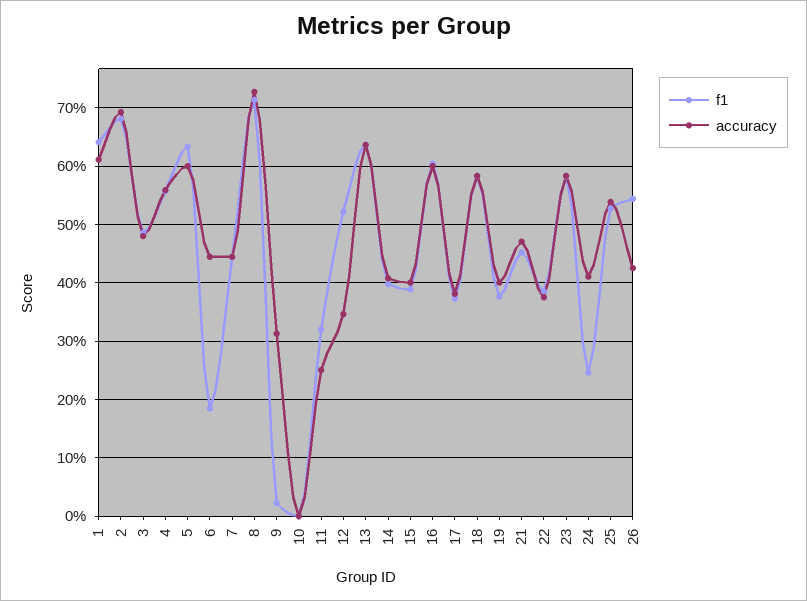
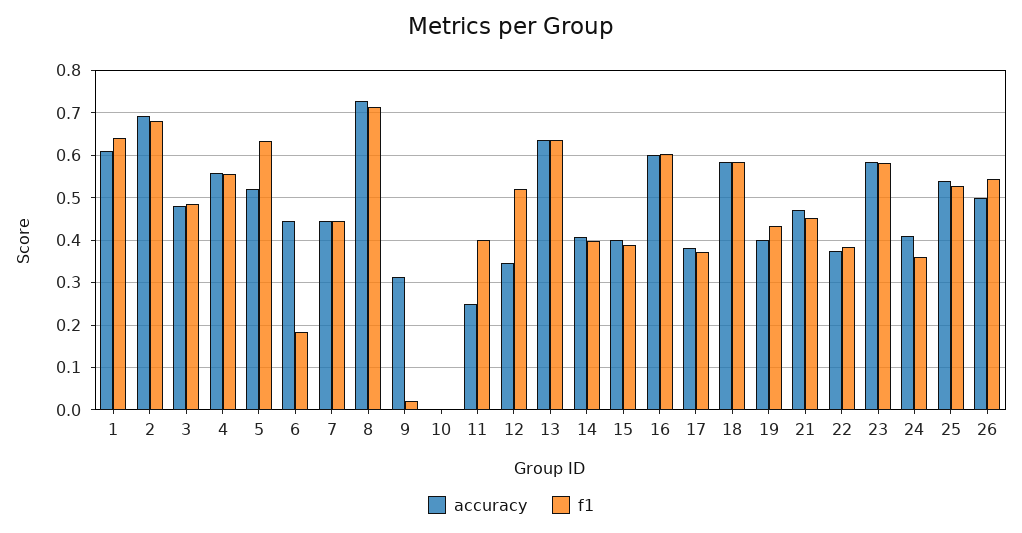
  {
    "f1": {
      "1": 0.64,
      "2": 0.68,
      "3": 0.48,
      "4": 0.56,
      "5": 0.64,
      "6": 0.18,
      "7": 0.44,
      "8": 0.72,
      "9": 0.02,
      "10": 0,
-     "11": 0.32,
+     "11": 0.4,
      "12": 0.52,
      "13": 0.64,
      "14": 0.4,
      "15": 0.38,
      "16": 0.6,
      "17": 0.38,
      "18": 0.58,
-     "19": 0.38,
+     "19": 0.44,
      "21": 0.46,
      "22": 0.38,
      "23": 0.58,
-     "24": 0.24,
+     "24": 0.36,
      "25": 0.52,
      "26": 0.54
    },
    "accuracy": {
      "1": 0.62,
      "2": 0.7,
      "3": 0.48,
      "4": 0.56,
-     "5": 0.6,
+     "5": 0.52,
      "6": 0.44,
      "7": 0.44,
      "8": 0.72,
      "9": 0.32,
      "10": 0,
      "11": 0.26,
      "12": 0.34,
      "13": 0.64,
      "14": 0.4,
      "15": 0.4,
      "16": 0.6,
      "17": 0.38,
      "18": 0.58,
      "19": 0.4,
      "21": 0.48,
      "22": 0.38,
      "23": 0.58,
      "24": 0.42,
      "25": 0.54,
-     "26": 0.42
+     "26": 0.5
    }
  }

